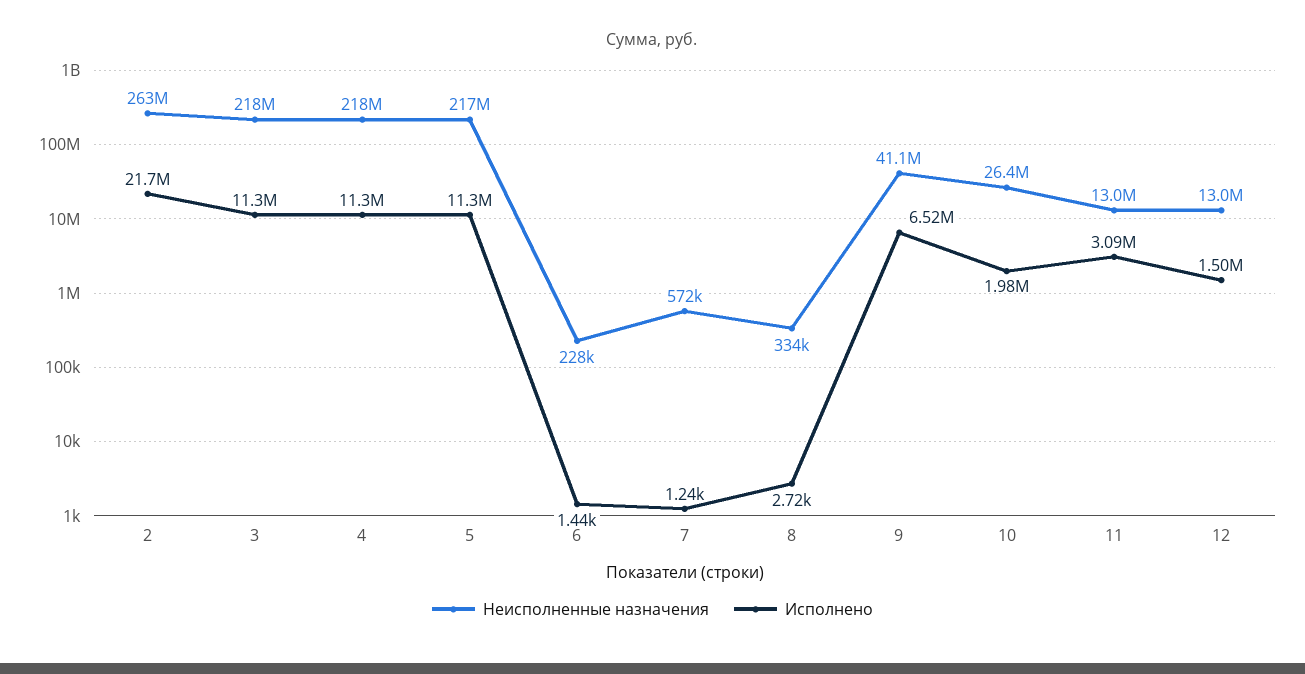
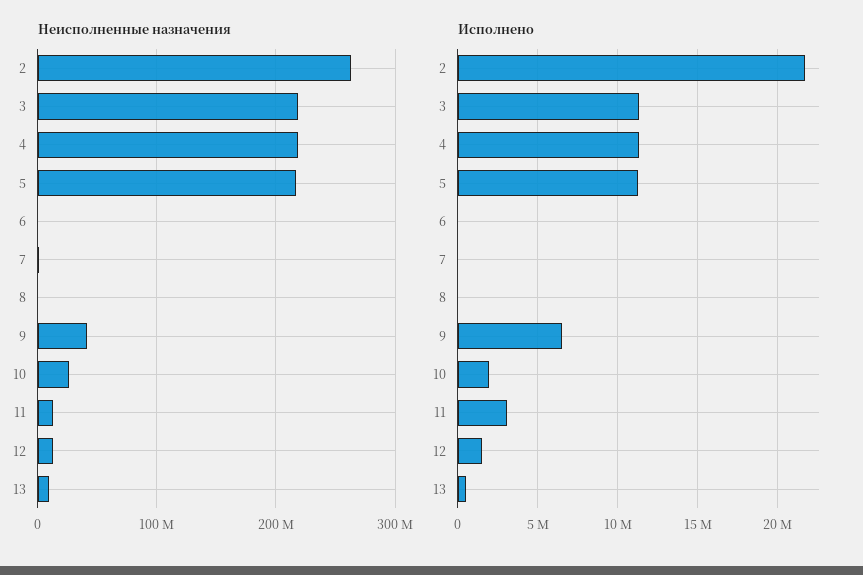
  {
    "Неисполненные назначения": {
      "2": 263000000,
      "3": 218000000,
      "4": 218000000,
      "5": 217000000,
      "6": 228000,
      "7": 572000,
      "8": 334000,
      "9": 41100000,
      "10": 26400000,
      "11": 13000000,
-     "12": 13000000
+     "12": 13000000,
+     "13": 10000000
    },
    "Исполнено": {
      "2": 21700000,
      "3": 11300000,
      "4": 11300000,
      "5": 11300000,
      "6": 1440,
      "7": 1240,
      "8": 2720,
      "9": 6520000,
      "10": 1980000,
      "11": 3090000,
-     "12": 1500000
+     "12": 1500000,
+     "13": 500000
    }
  }

